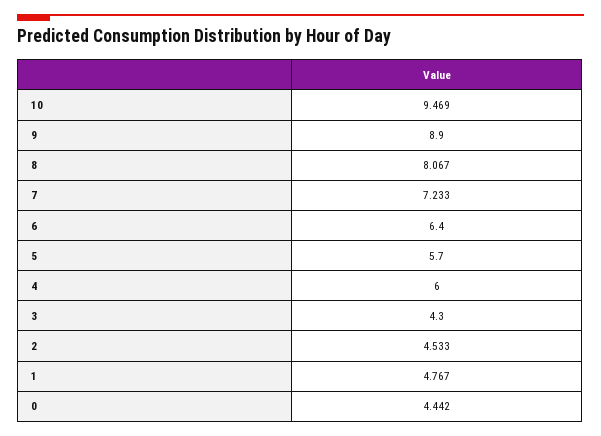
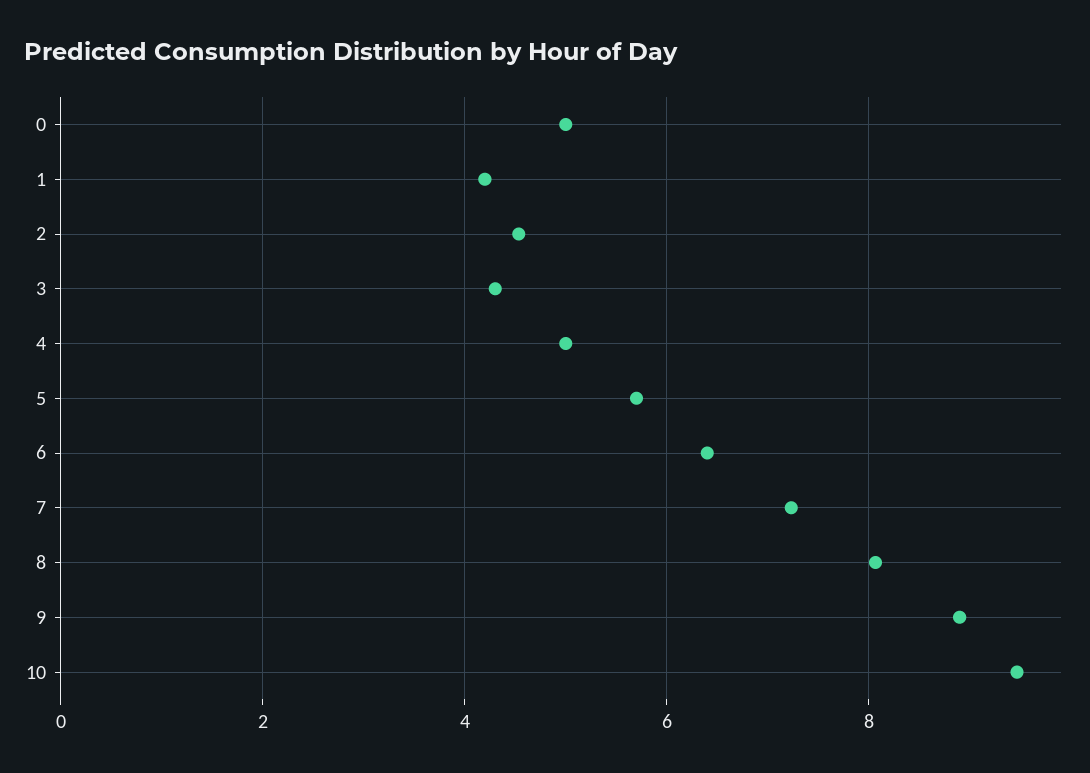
  {
    "10": 9.469,
    "9": 8.9,
    "8": 8.067,
    "7": 7.233,
    "6": 6.4,
    "5": 5.7,
-   "4": 6,
+   "4": 5,
    "3": 4.3,
    "2": 4.533,
-   "1": 4.767,
+   "1": 4.2,
-   "0": 4.442
+   "0": 5
  }

